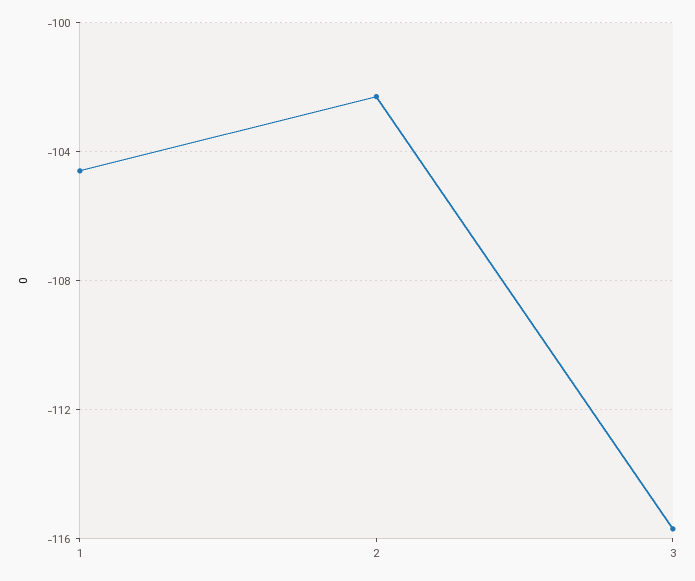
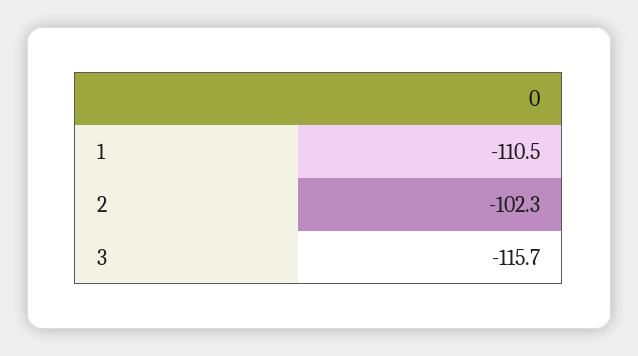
  {
-   "1": -104.5,
+   "1": -110.5,
    "2": -102.3,
    "3": -115.7
  }

